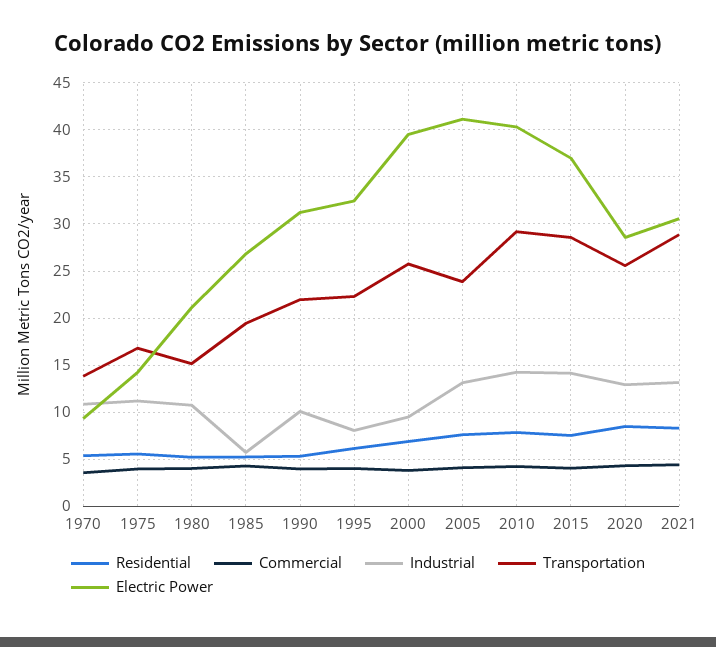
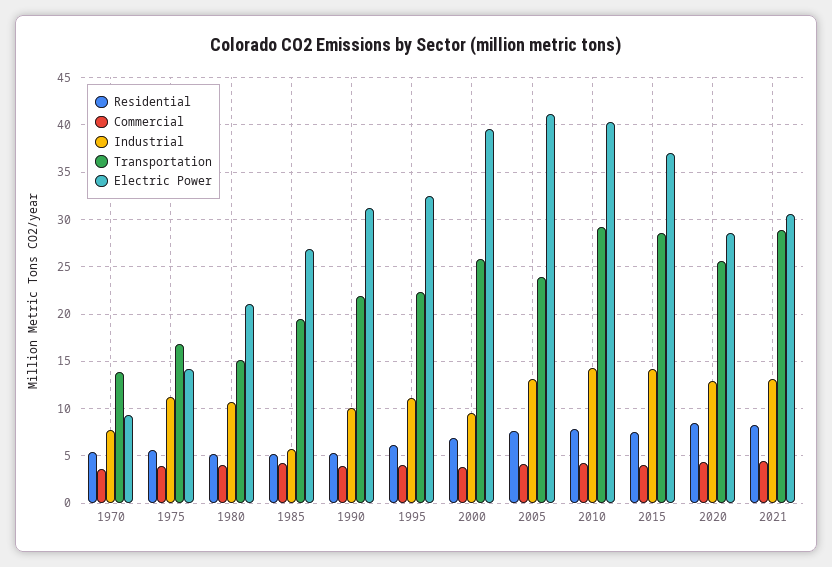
  {
    "Residential": {
      "1970": 5,
      "1975": 6,
      "1980": 5,
      "1985": 5,
      "1990": 5,
      "1995": 6,
      "2000": 7,
      "2005": 8,
      "2010": 8,
      "2015": 8,
      "2020": 8,
      "2021": 8
    },
    "Commercial": {
      "1970": 4,
      "1975": 4,
      "1980": 4,
      "1985": 4,
      "1990": 4,
      "1995": 4,
      "2000": 4,
      "2005": 4,
      "2010": 4,
      "2015": 4,
      "2020": 4,
      "2021": 4
    },
    "Industrial": {
-     "1970": 11,
+     "1970": 8,
      "1975": 11,
      "1980": 11,
      "1985": 6,
      "1990": 10,
-     "1995": 8,
+     "1995": 11,
      "2000": 10,
      "2005": 13,
      "2010": 14,
      "2015": 14,
      "2020": 13,
      "2021": 13
    },
    "Transportation": {
      "1970": 14,
      "1975": 17,
      "1980": 15,
      "1985": 19,
      "1990": 22,
      "1995": 22,
      "2000": 26,
      "2005": 24,
      "2010": 29,
      "2015": 29,
      "2020": 26,
      "2021": 29
    },
    "Electric Power": {
      "1970": 9,
      "1975": 14,
      "1980": 21,
      "1985": 27,
      "1990": 31,
      "1995": 32,
      "2000": 40,
      "2005": 41,
      "2010": 40,
      "2015": 37,
      "2020": 29,
      "2021": 31
    }
  }

